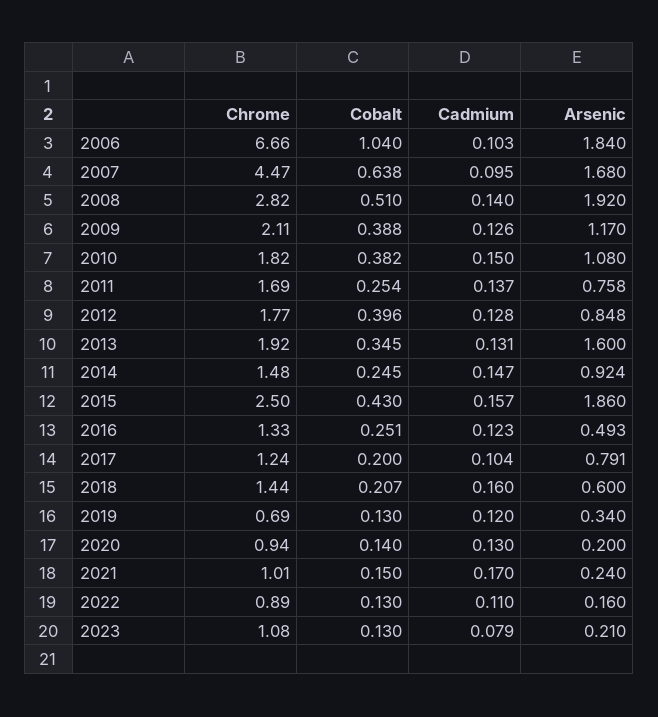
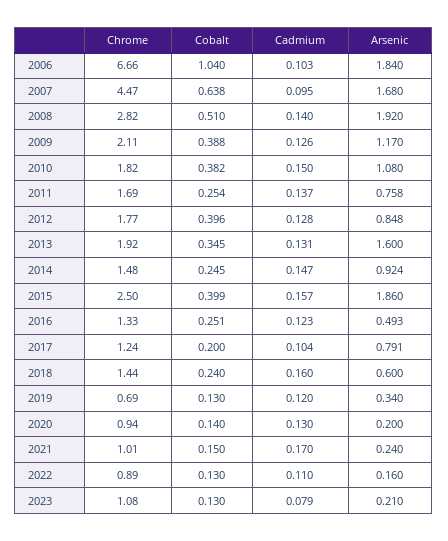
  {
    "Chrome": {
      "2006": 6.66,
      "2007": 4.47,
      "2008": 2.82,
      "2009": 2.11,
      "2010": 1.82,
      "2011": 1.69,
      "2012": 1.77,
      "2013": 1.92,
      "2014": 1.48,
      "2015": 2.5,
      "2016": 1.33,
      "2017": 1.24,
      "2018": 1.44,
      "2019": 0.69,
      "2020": 0.94,
      "2021": 1.01,
      "2022": 0.89,
      "2023": 1.08
    },
    "Cobalt": {
      "2006": 1.04,
      "2007": 0.638,
      "2008": 0.51,
      "2009": 0.388,
      "2010": 0.382,
      "2011": 0.254,
      "2012": 0.396,
      "2013": 0.345,
      "2014": 0.245,
-     "2015": 0.43,
+     "2015": 0.399,
      "2016": 0.251,
      "2017": 0.2,
-     "2018": 0.207,
+     "2018": 0.24,
      "2019": 0.13,
      "2020": 0.14,
      "2021": 0.15,
      "2022": 0.13,
      "2023": 0.13
    },
    "Cadmium": {
      "2006": 0.103,
      "2007": 0.095,
      "2008": 0.14,
      "2009": 0.126,
      "2010": 0.15,
      "2011": 0.137,
      "2012": 0.128,
      "2013": 0.131,
      "2014": 0.147,
      "2015": 0.157,
      "2016": 0.123,
      "2017": 0.104,
      "2018": 0.16,
      "2019": 0.12,
      "2020": 0.13,
      "2021": 0.17,
      "2022": 0.11,
      "2023": 0.079
    },
    "Arsenic": {
      "2006": 1.84,
      "2007": 1.68,
      "2008": 1.92,
      "2009": 1.17,
      "2010": 1.08,
      "2011": 0.758,
      "2012": 0.848,
      "2013": 1.6,
      "2014": 0.924,
      "2015": 1.86,
      "2016": 0.493,
      "2017": 0.791,
      "2018": 0.6,
      "2019": 0.34,
      "2020": 0.2,
      "2021": 0.24,
      "2022": 0.16,
      "2023": 0.21
    }
  }

